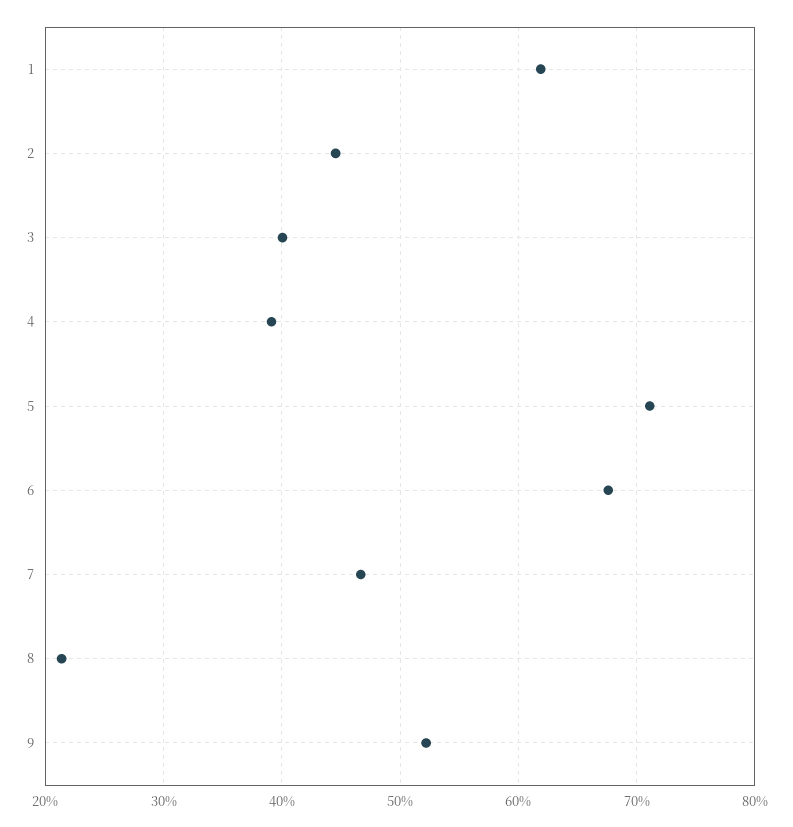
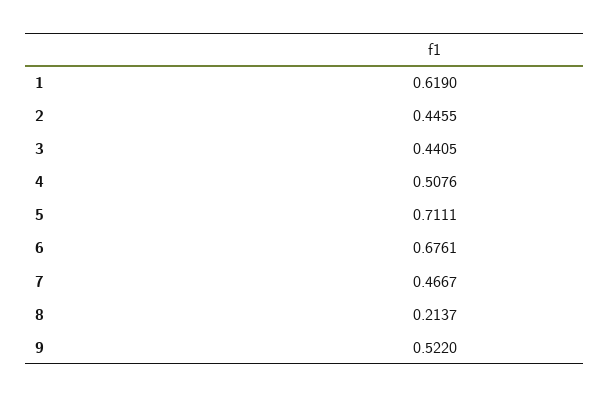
  {
    "1": 0.619,
    "2": 0.4455,
-   "3": 0.4,
+   "3": 0.4405,
-   "4": 0.39,
+   "4": 0.5076,
    "5": 0.7111,
    "6": 0.6761,
    "7": 0.4667,
    "8": 0.2137,
    "9": 0.522
  }

